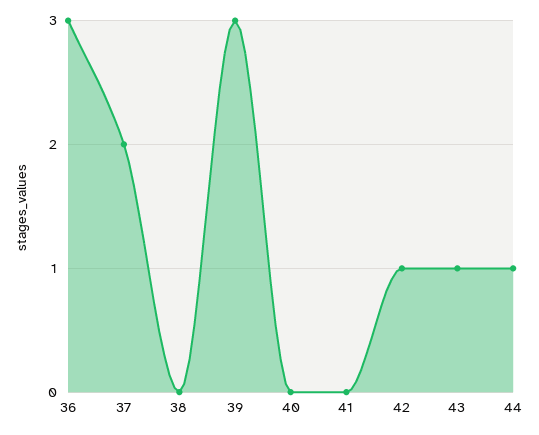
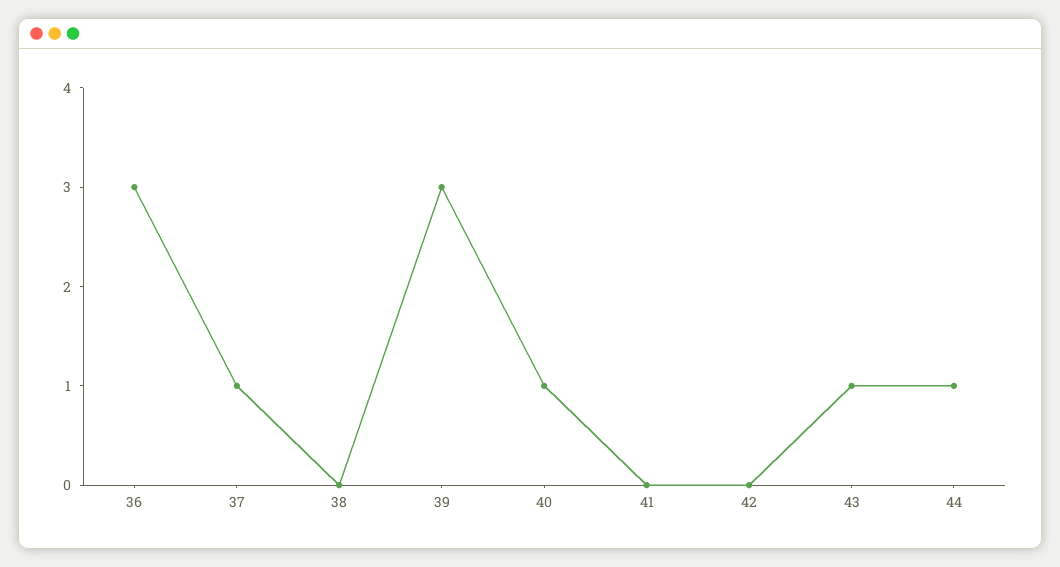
  {
    "36": 3,
-   "37": 2,
+   "37": 1,
    "38": 0,
    "39": 3,
-   "40": 0,
+   "40": 1,
    "41": 0,
-   "42": 1,
+   "42": 0,
    "43": 1,
    "44": 1
  }

